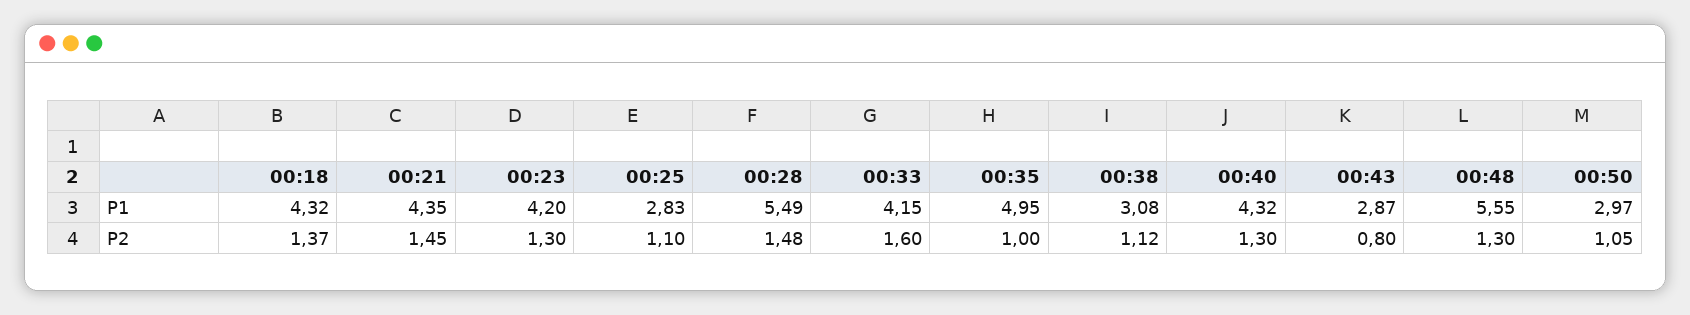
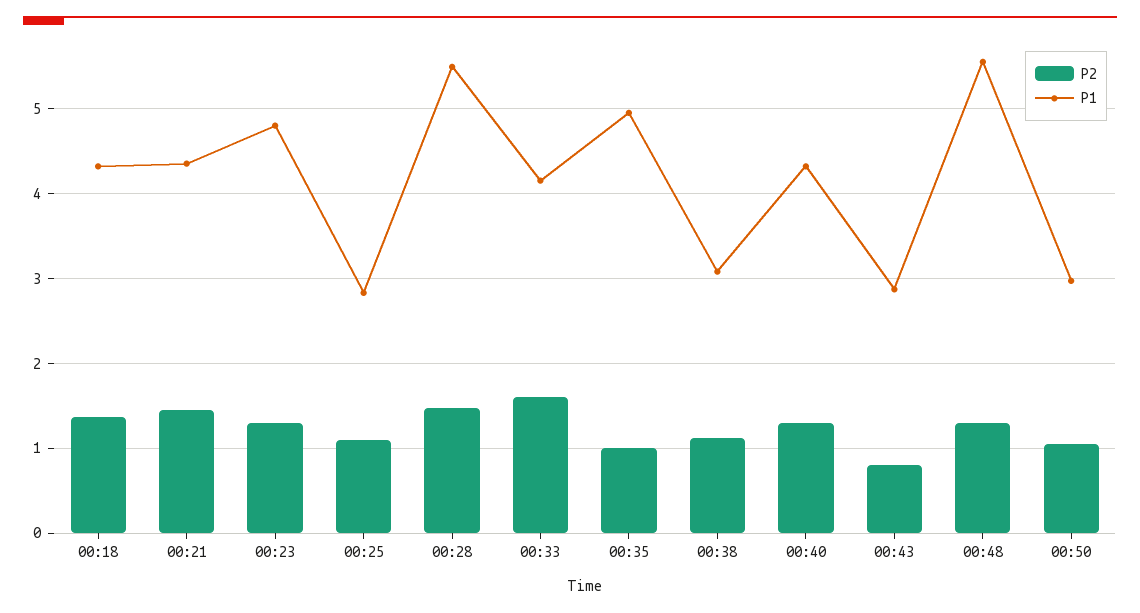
  {
    "P1": {
      "00:18": 4.32,
      "00:21": 4.35,
-     "00:23": 4.2,
+     "00:23": 4.8,
      "00:25": 2.83,
      "00:28": 5.49,
      "00:33": 4.15,
      "00:35": 4.95,
      "00:38": 3.08,
      "00:40": 4.32,
      "00:43": 2.87,
      "00:48": 5.55,
      "00:50": 2.97
    },
    "P2": {
      "00:18": 1.37,
      "00:21": 1.45,
      "00:23": 1.3,
      "00:25": 1.1,
      "00:28": 1.48,
      "00:33": 1.6,
      "00:35": 1,
      "00:38": 1.12,
      "00:40": 1.3,
      "00:43": 0.8,
      "00:48": 1.3,
      "00:50": 1.05
    }
  }

